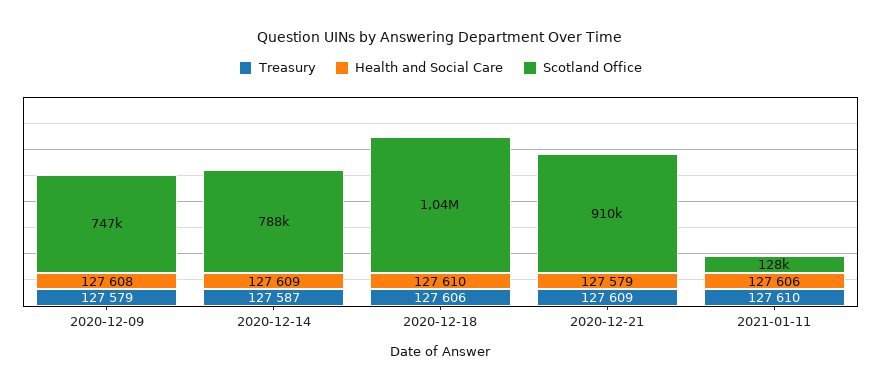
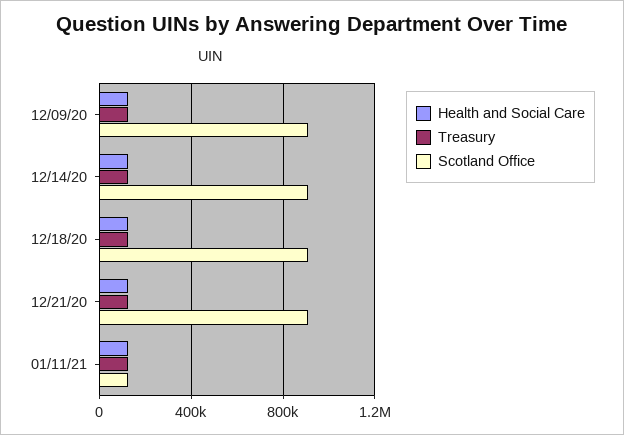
  {
    "Treasury": {
      "2020-12-09": 127579,
      "2020-12-14": 127587,
      "2020-12-18": 127606,
      "2020-12-21": 127609,
      "2021-01-11": 127610
    },
    "Health and Social Care": {
      "2020-12-09": 127608,
      "2020-12-14": 127609,
      "2020-12-18": 127610,
      "2020-12-21": 127579,
      "2021-01-11": 127606
    },
    "Scotland Office": {
-     "2020-12-09": 747000,
+     "2020-12-09": 900000,
-     "2020-12-14": 788000,
+     "2020-12-14": 900000,
-     "2020-12-18": 1040000,
+     "2020-12-18": 900000,
      "2020-12-21": 910000,
      "2021-01-11": 128000
    }
  }

